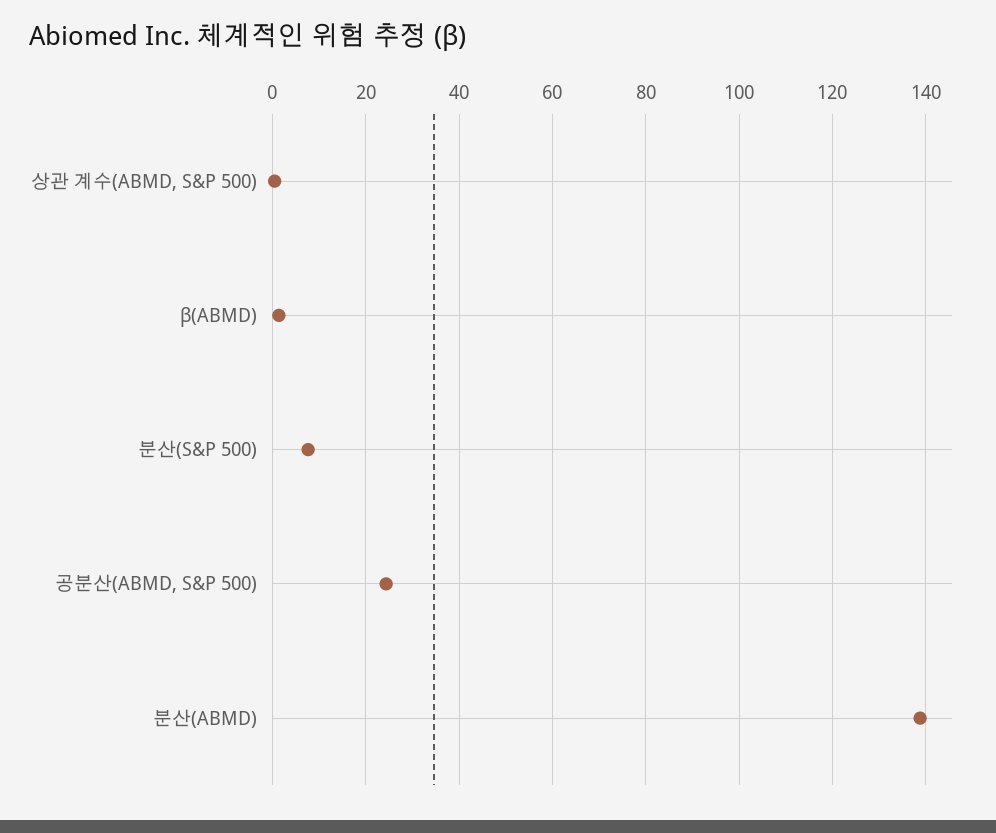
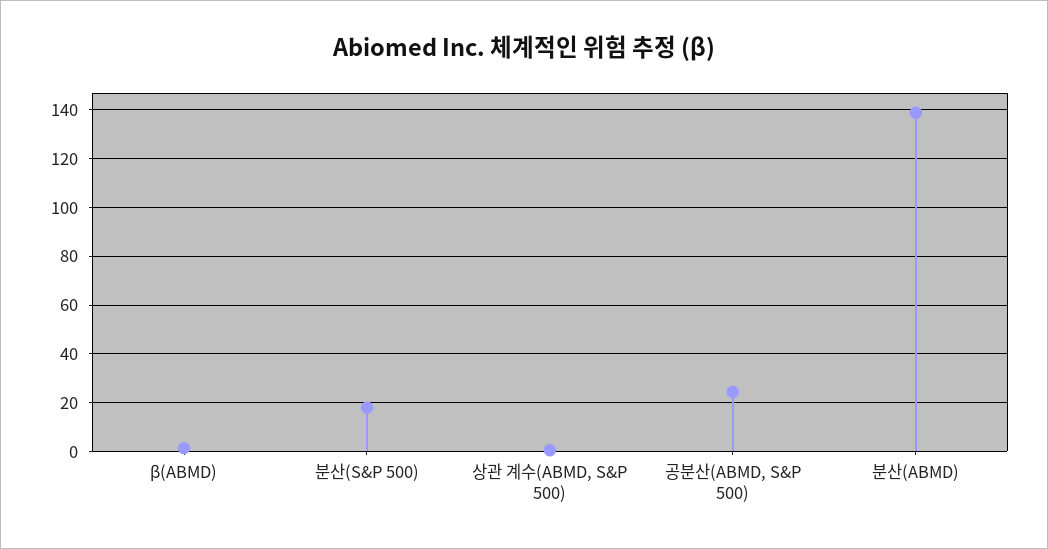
  {
    "상관 계수(ABMD, S&P 500)": 0,
    "β(ABMD)": 2,
-   "분산(S&P 500)": 8,
+   "분산(S&P 500)": 17.5,
    "공분산(ABMD, S&P 500)": 24,
    "분산(ABMD)": 138
  }

